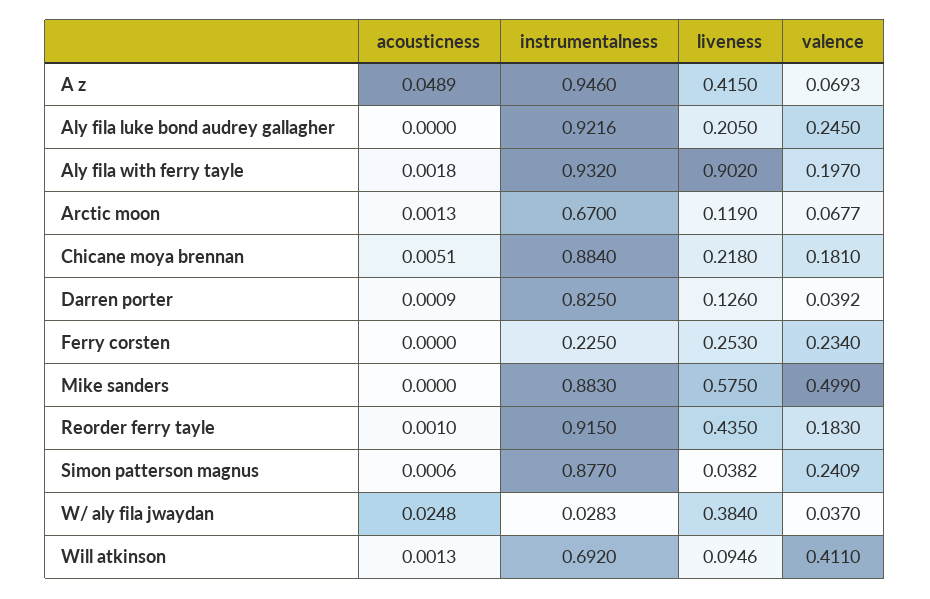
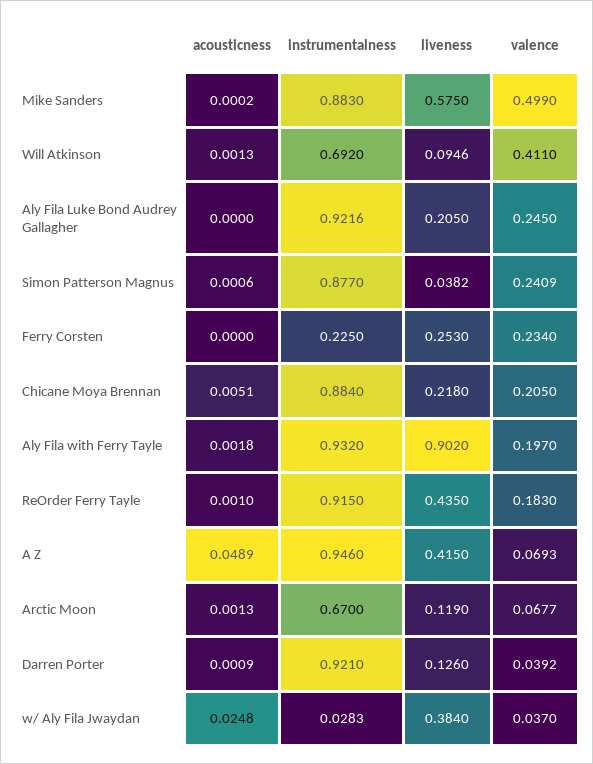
  {
    "acousticness": {
      "A z": 0.0489,
      "Aly fila luke bond audrey gallagher": 0,
      "Aly fila with ferry tayle": 0.0018,
      "Arctic moon": 0.0013,
      "Chicane moya brennan": 0.0051,
      "Darren porter": 0.0009,
      "Ferry corsten": 0,
-     "Mike sanders": 0,
+     "Mike sanders": 0.0002,
      "Reorder ferry tayle": 0.001,
      "Simon patterson magnus": 0.0006,
      "W/ aly fila jwaydan": 0.0248,
      "Will atkinson": 0.0013
    },
    "instrumentalness": {
      "A z": 0.946,
      "Aly fila luke bond audrey gallagher": 0.9216,
      "Aly fila with ferry tayle": 0.932,
      "Arctic moon": 0.67,
      "Chicane moya brennan": 0.884,
-     "Darren porter": 0.825,
+     "Darren porter": 0.921,
      "Ferry corsten": 0.225,
      "Mike sanders": 0.883,
      "Reorder ferry tayle": 0.915,
      "Simon patterson magnus": 0.877,
      "W/ aly fila jwaydan": 0.0283,
      "Will atkinson": 0.692
    },
    "liveness": {
      "A z": 0.415,
      "Aly fila luke bond audrey gallagher": 0.205,
      "Aly fila with ferry tayle": 0.902,
      "Arctic moon": 0.119,
      "Chicane moya brennan": 0.218,
      "Darren porter": 0.126,
      "Ferry corsten": 0.253,
      "Mike sanders": 0.575,
      "Reorder ferry tayle": 0.435,
      "Simon patterson magnus": 0.0382,
      "W/ aly fila jwaydan": 0.384,
      "Will atkinson": 0.0946
    },
    "valence": {
      "A z": 0.0693,
      "Aly fila luke bond audrey gallagher": 0.245,
      "Aly fila with ferry tayle": 0.197,
      "Arctic moon": 0.0677,
-     "Chicane moya brennan": 0.181,
+     "Chicane moya brennan": 0.205,
      "Darren porter": 0.0392,
      "Ferry corsten": 0.234,
      "Mike sanders": 0.499,
      "Reorder ferry tayle": 0.183,
      "Simon patterson magnus": 0.2409,
      "W/ aly fila jwaydan": 0.037,
      "Will atkinson": 0.411
    }
  }

